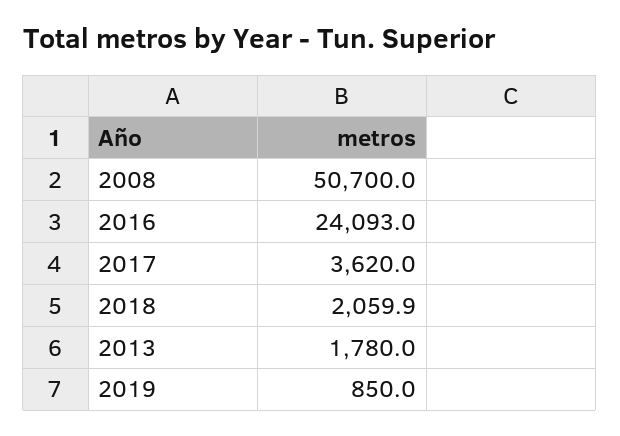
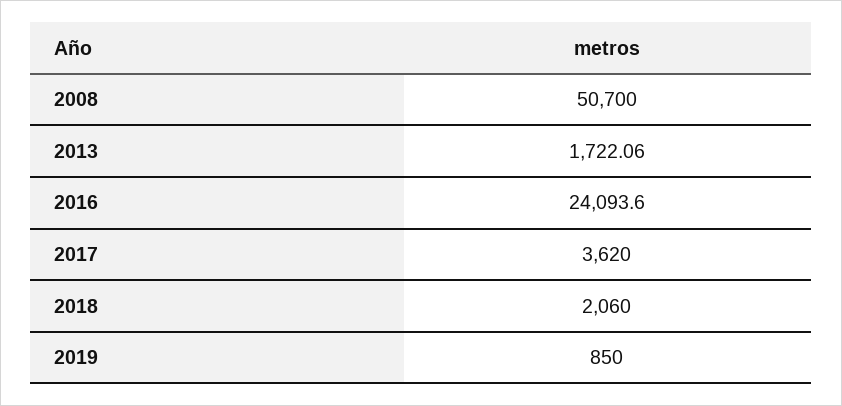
  {
    "2008": 50700,
-   "2016": 24093,
+   "2016": 24093.6,
    "2017": 3620,
-   "2018": 2059.9,
+   "2018": 2060,
-   "2013": 1780,
+   "2013": 1722.06,
    "2019": 850
  }

